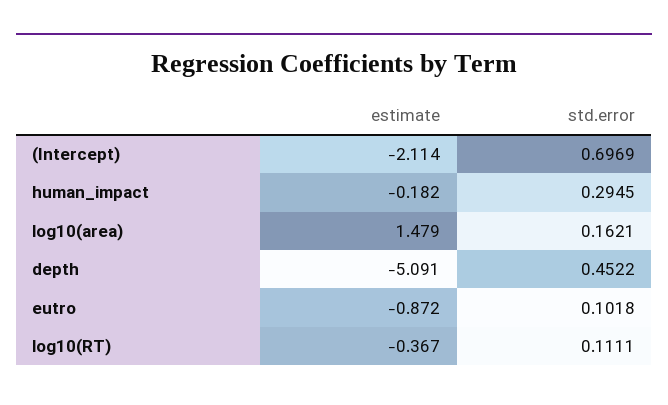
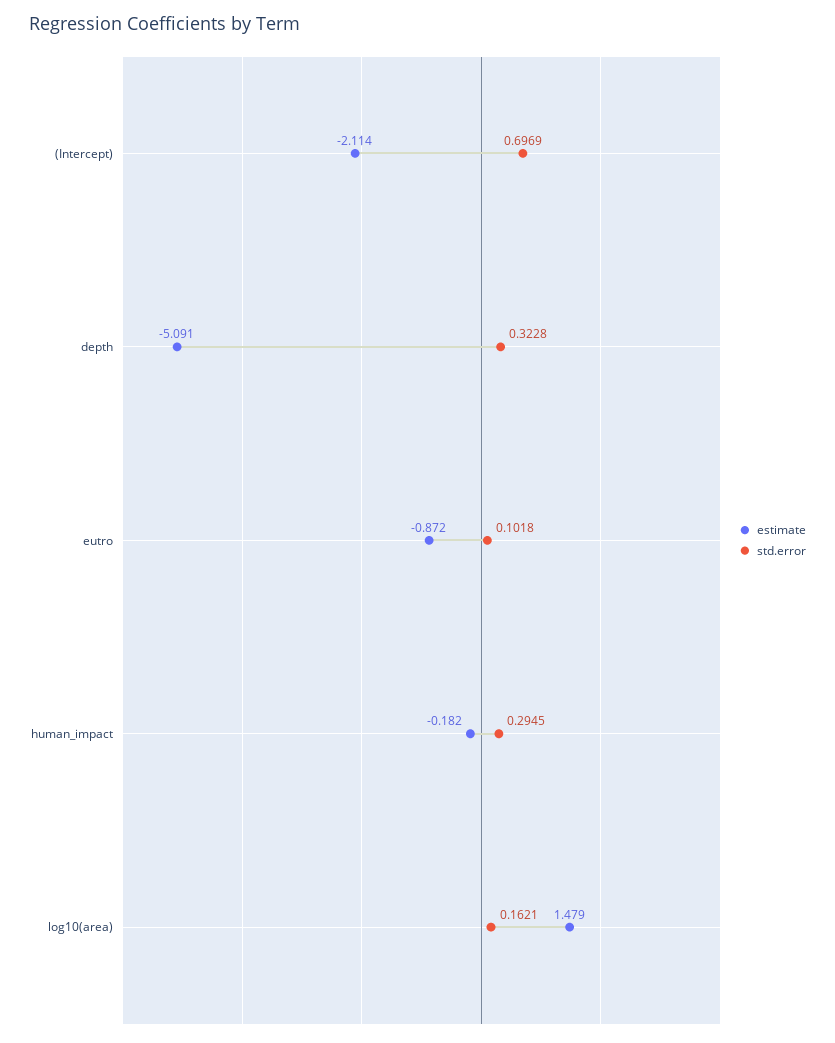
  {
    "estimate": {
      "(Intercept)": -2.114,
      "human_impact": -0.182,
      "log10(area)": 1.479,
      "depth": -5.091,
-     "eutro": -0.872,
+     "eutro": -0.872
-     "log10(RT)": -0.367
    },
    "std.error": {
      "(Intercept)": 0.6969,
      "human_impact": 0.2945,
      "log10(area)": 0.1621,
-     "depth": 0.4522,
+     "depth": 0.3228,
-     "eutro": 0.1018,
+     "eutro": 0.1018
-     "log10(RT)": 0.1111
    }
  }

